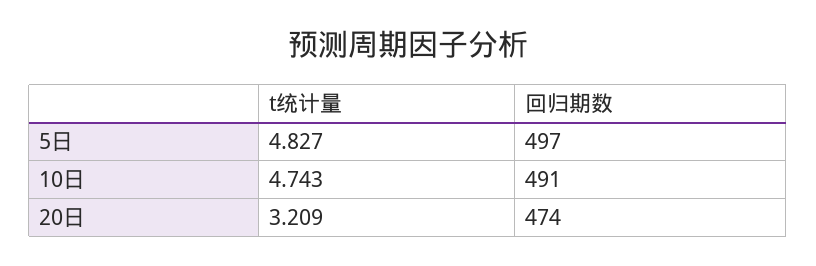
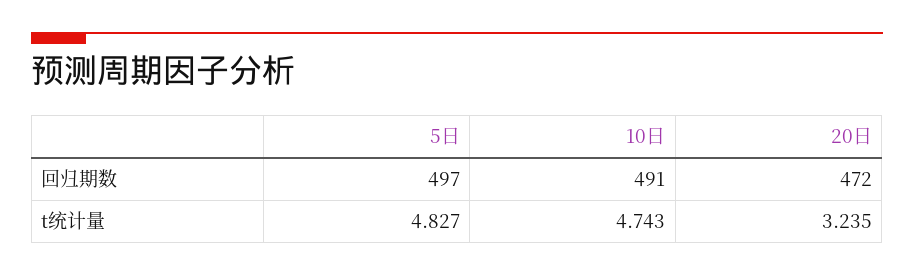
  {
    "t统计量": {
      "5日": 4.827,
      "10日": 4.743,
-     "20日": 3.209
+     "20日": 3.235
    },
    "回归期数": {
      "5日": 497,
      "10日": 491,
-     "20日": 474
+     "20日": 472
    }
  }

